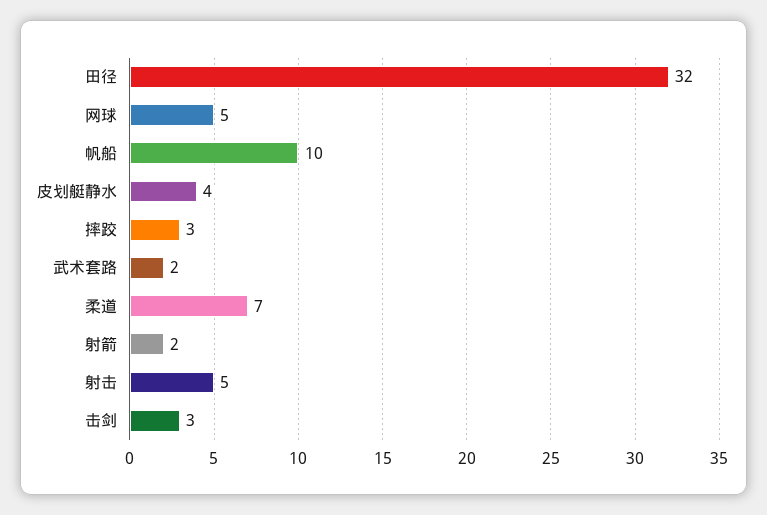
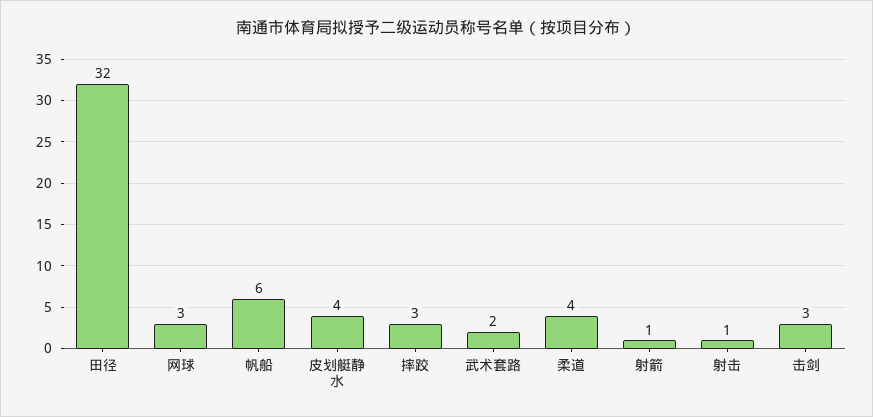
  {
    "田径": 32,
-   "网球": 5,
+   "网球": 3,
-   "帆船": 10,
+   "帆船": 6,
    "皮划艇静水": 4,
    "摔跤": 3,
    "武术套路": 2,
-   "柔道": 7,
+   "柔道": 4,
-   "射箭": 2,
+   "射箭": 1,
-   "射击": 5,
+   "射击": 1,
    "击剑": 3
  }

